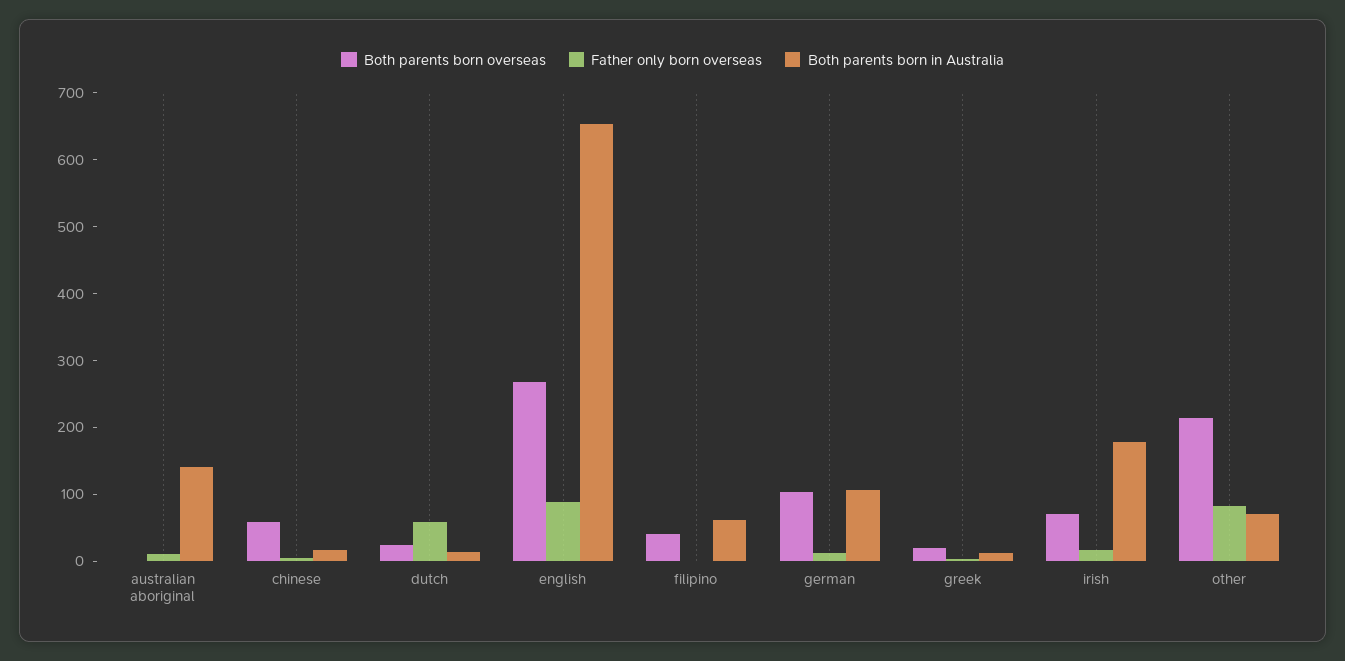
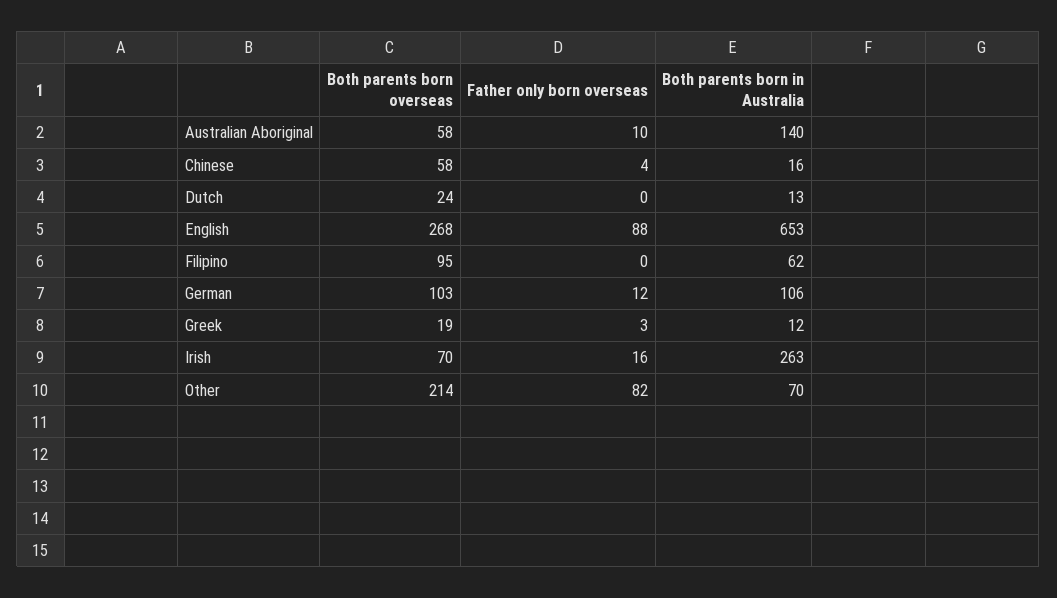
  {
    "Both parents born overseas": {
-     "australian aboriginal": 0,
+     "australian aboriginal": 58,
      "chinese": 58,
      "dutch": 24,
      "english": 268,
-     "filipino": 40,
+     "filipino": 95,
      "german": 103,
      "greek": 19,
      "irish": 70,
      "other": 214
    },
    "Father only born overseas": {
      "australian aboriginal": 10,
      "chinese": 4,
-     "dutch": 60,
+     "dutch": 0,
      "english": 88,
      "filipino": 0,
      "german": 12,
      "greek": 3,
      "irish": 16,
      "other": 82
    },
    "Both parents born in Australia": {
      "australian aboriginal": 140,
      "chinese": 16,
      "dutch": 13,
      "english": 653,
      "filipino": 62,
      "german": 106,
      "greek": 12,
-     "irish": 180,
+     "irish": 263,
      "other": 70
    }
  }

